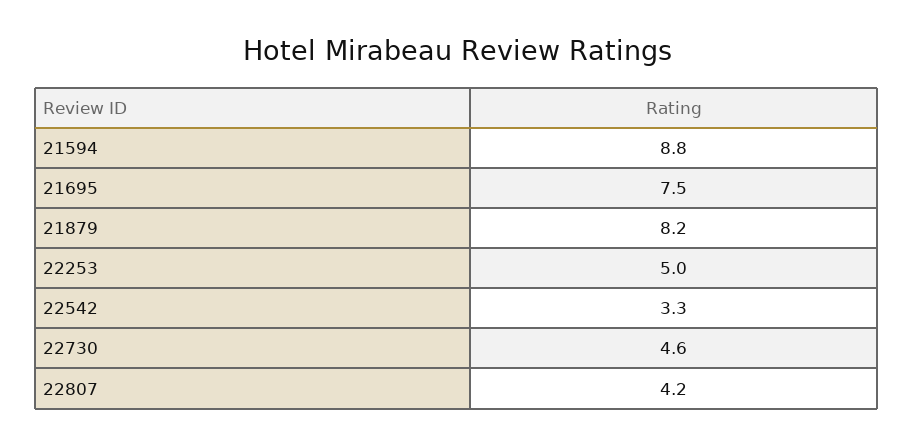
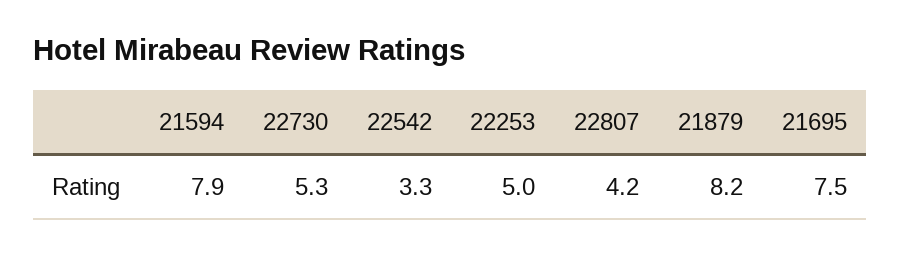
  {
-   "21594": 8.8,
+   "21594": 7.9,
    "21695": 7.5,
    "21879": 8.2,
    "22253": 5,
    "22542": 3.3,
-   "22730": 4.6,
+   "22730": 5.3,
    "22807": 4.2
  }

